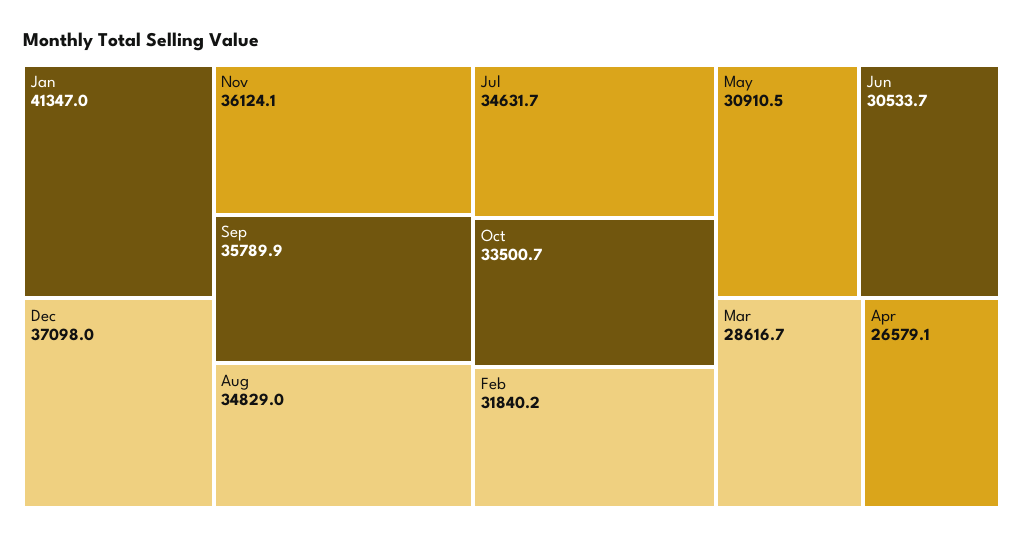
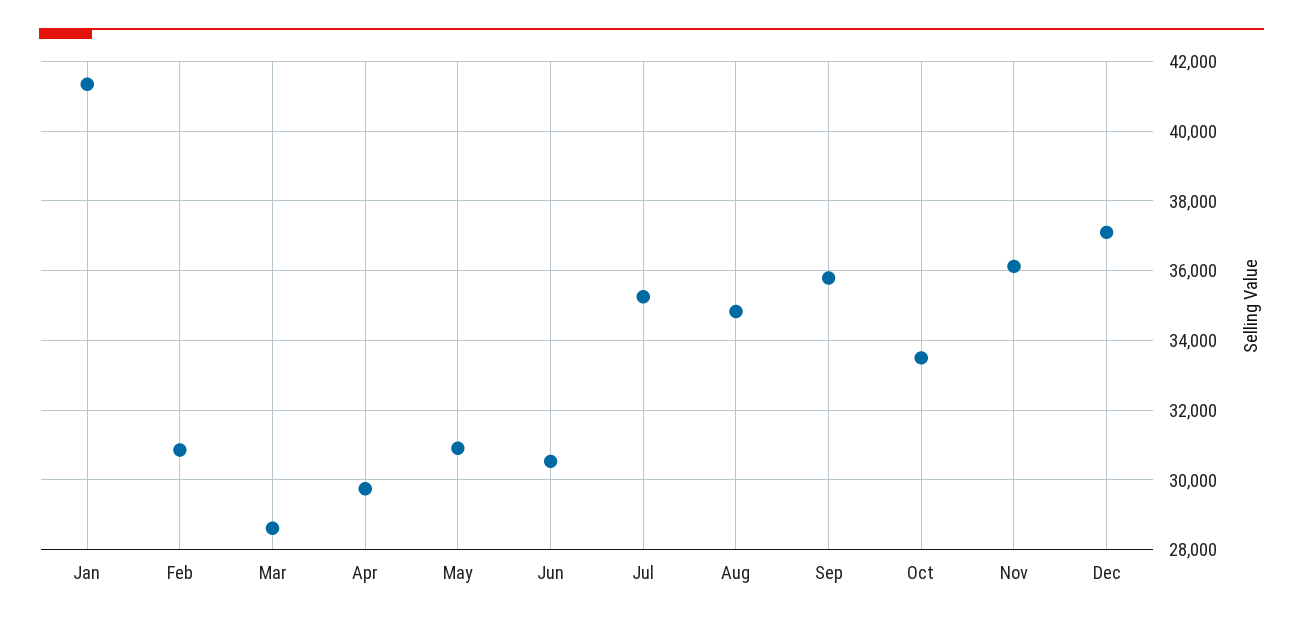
  {
    "Jan": 41347,
    "Dec": 37098,
    "Nov": 36124.1,
    "Sep": 35789.9,
    "Aug": 34829,
-   "Jul": 34631.7,
+   "Jul": 35200,
    "Oct": 33500.7,
-   "Feb": 31840.2,
+   "Feb": 30800,
    "May": 30910.5,
    "Jun": 30533.7,
    "Mar": 28616.7,
-   "Apr": 26579.1
+   "Apr": 29800
  }

